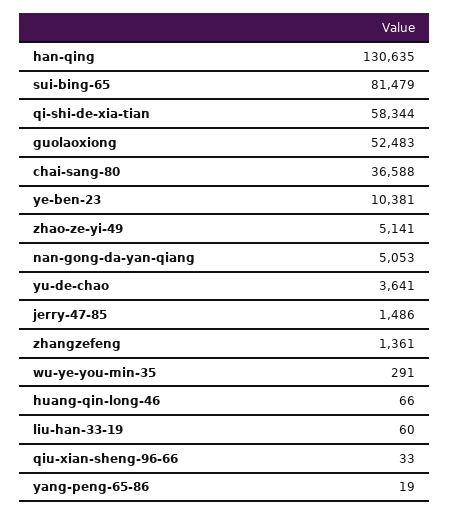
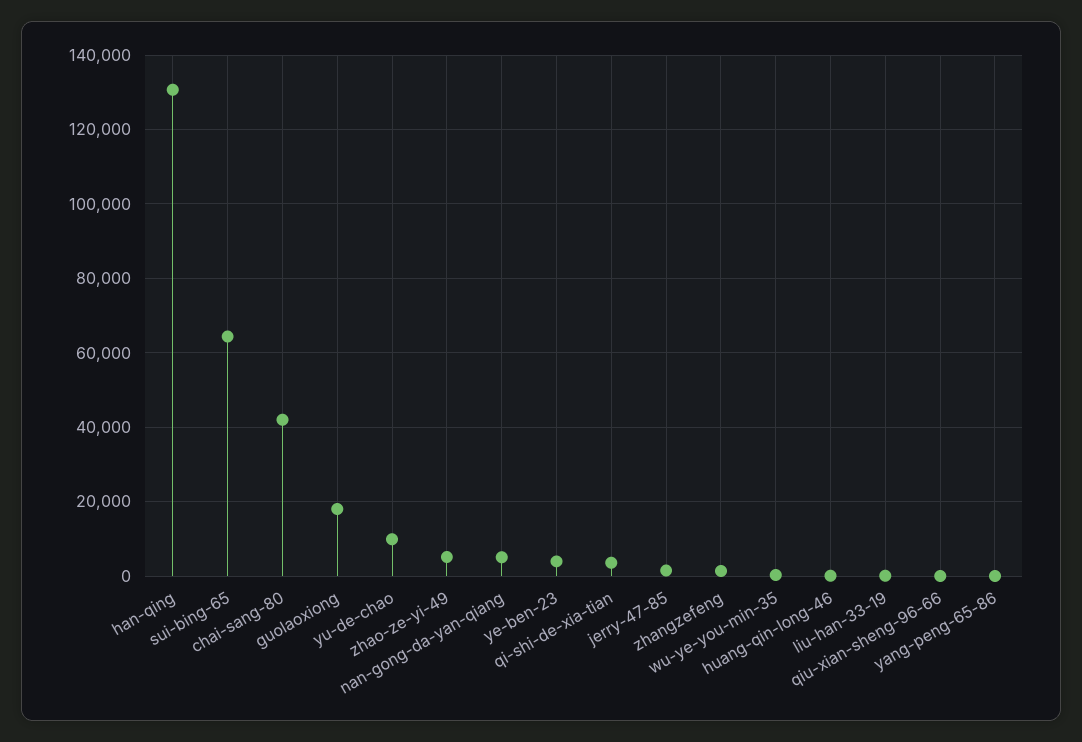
  {
    "han-qing": 130635,
-   "sui-bing-65": 81479,
+   "sui-bing-65": 64000,
-   "qi-shi-de-xia-tian": 58344,
+   "qi-shi-de-xia-tian": 4000,
-   "guolaoxiong": 52483,
+   "guolaoxiong": 18000,
-   "chai-sang-80": 36588,
+   "chai-sang-80": 42000,
-   "ye-ben-23": 10381,
+   "ye-ben-23": 4000,
    "zhao-ze-yi-49": 5141,
    "nan-gong-da-yan-qiang": 5053,
-   "yu-de-chao": 3641,
+   "yu-de-chao": 10000,
    "jerry-47-85": 1486,
    "zhangzefeng": 1361,
    "wu-ye-you-min-35": 291,
    "huang-qin-long-46": 66,
    "liu-han-33-19": 60,
    "qiu-xian-sheng-96-66": 33,
    "yang-peng-65-86": 19
  }

